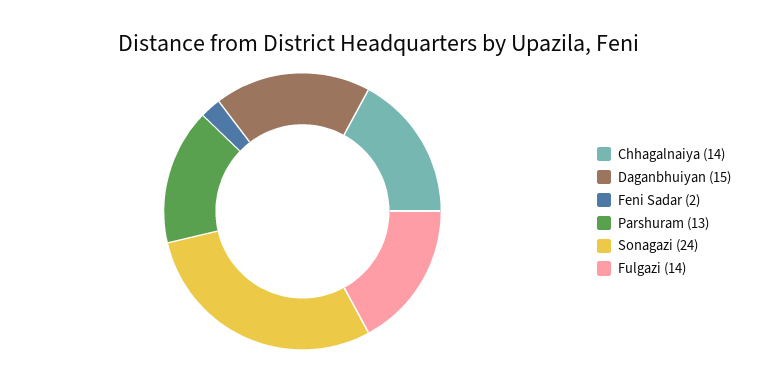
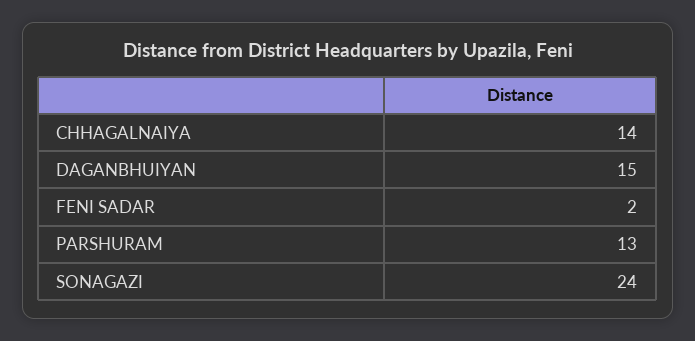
  {
    "Chhagalnaiya": 14,
    "Daganbhuiyan": 15,
    "Feni Sadar": 2,
    "Parshuram": 13,
-   "Sonagazi": 24,
+   "Sonagazi": 24
-   "Fulgazi": 14
  }

